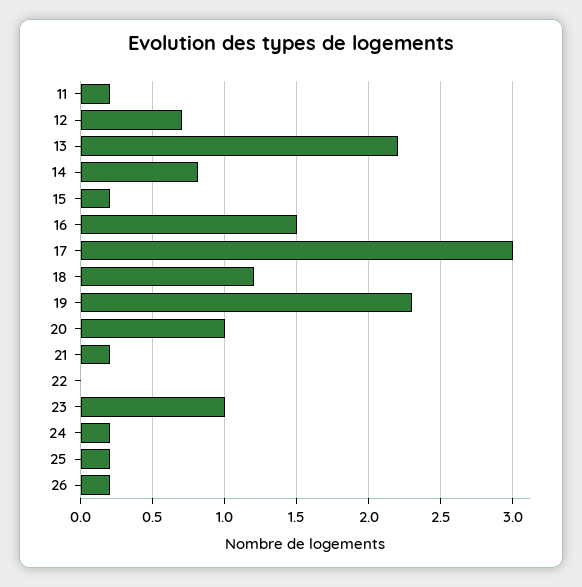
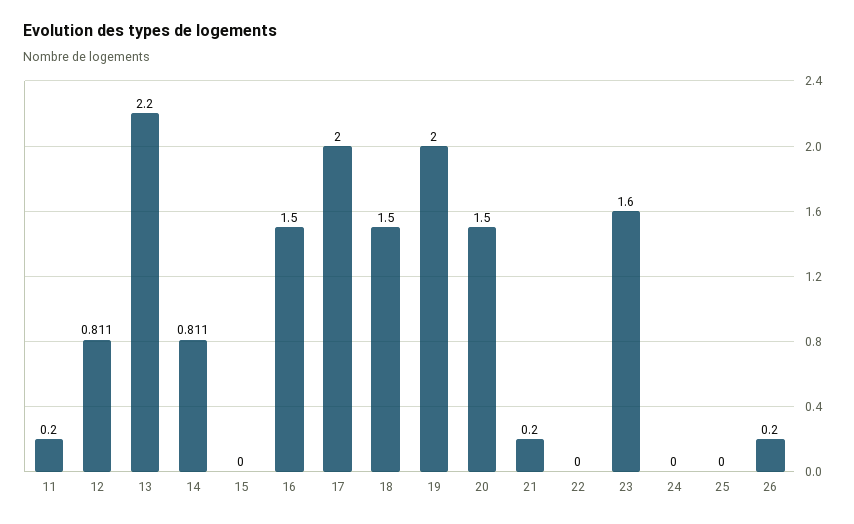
  {
    "11": 0.2,
-   "12": 0.7,
+   "12": 0.811,
    "13": 2.2,
    "14": 0.811,
-   "15": 0.2,
+   "15": 0,
    "16": 1.5,
-   "17": 3,
+   "17": 2,
-   "18": 1.2,
+   "18": 1.5,
-   "19": 2.3,
+   "19": 2,
-   "20": 1,
+   "20": 1.5,
    "21": 0.2,
    "22": 0,
-   "23": 1,
+   "23": 1.6,
-   "24": 0.2,
+   "24": 0,
-   "25": 0.2,
+   "25": 0,
    "26": 0.2
  }

